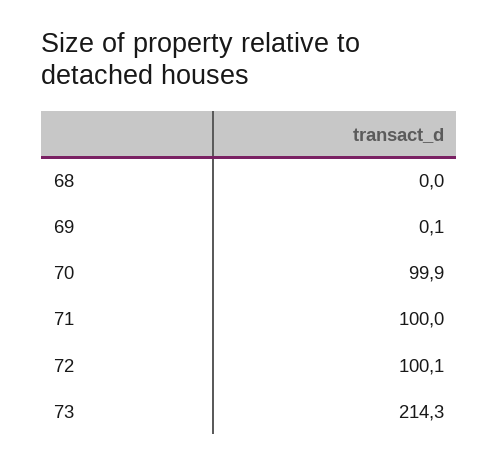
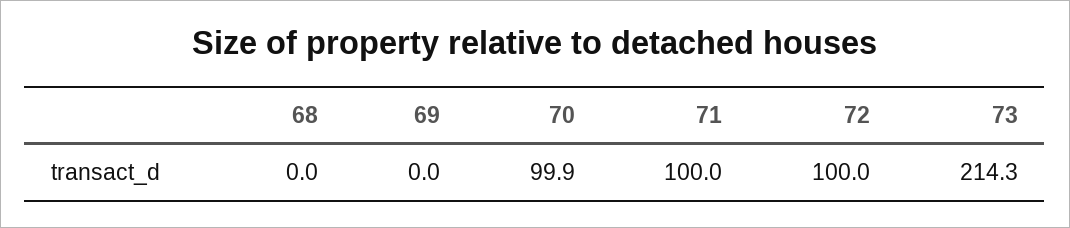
  {
    "68": 0,
-   "69": 0.1,
+   "69": 0,
    "70": 99.9,
    "71": 100,
-   "72": 100.1,
+   "72": 100,
    "73": 214.3
  }

